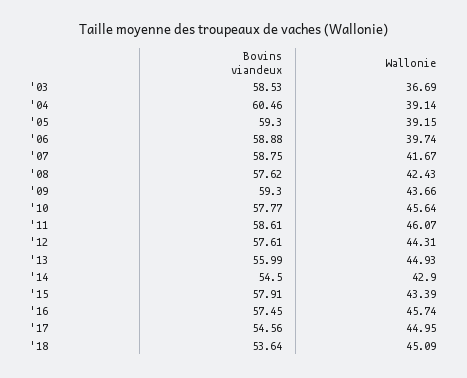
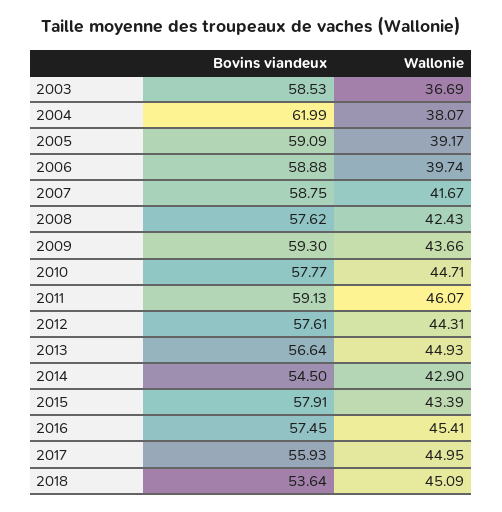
  {
    "Bovins viandeux": {
      "'03": 58.53,
-     "'04": 60.46,
+     "'04": 61.99,
-     "'05": 59.3,
+     "'05": 59.09,
      "'06": 58.88,
      "'07": 58.75,
      "'08": 57.62,
      "'09": 59.3,
      "'10": 57.77,
-     "'11": 58.61,
+     "'11": 59.13,
      "'12": 57.61,
-     "'13": 55.99,
+     "'13": 56.64,
      "'14": 54.5,
      "'15": 57.91,
      "'16": 57.45,
-     "'17": 54.56,
+     "'17": 55.93,
      "'18": 53.64
    },
    "Wallonie": {
      "'03": 36.69,
-     "'04": 39.14,
+     "'04": 38.07,
-     "'05": 39.15,
+     "'05": 39.17,
      "'06": 39.74,
      "'07": 41.67,
      "'08": 42.43,
      "'09": 43.66,
-     "'10": 45.64,
+     "'10": 44.71,
      "'11": 46.07,
      "'12": 44.31,
      "'13": 44.93,
      "'14": 42.9,
      "'15": 43.39,
-     "'16": 45.74,
+     "'16": 45.41,
      "'17": 44.95,
      "'18": 45.09
    }
  }

